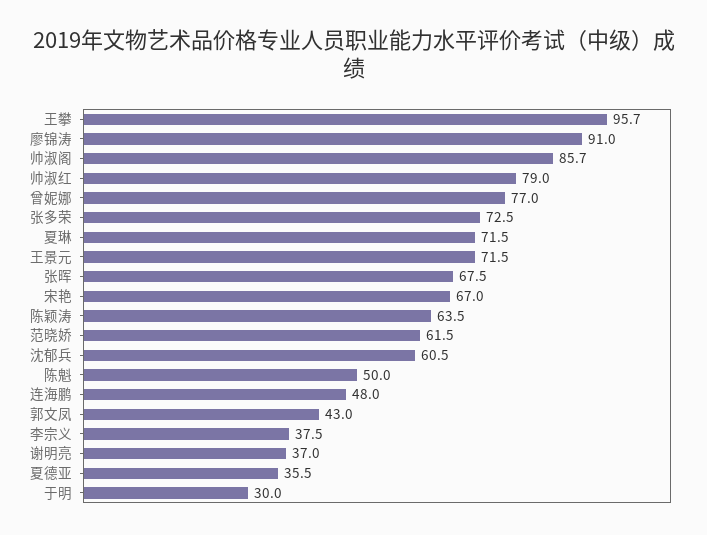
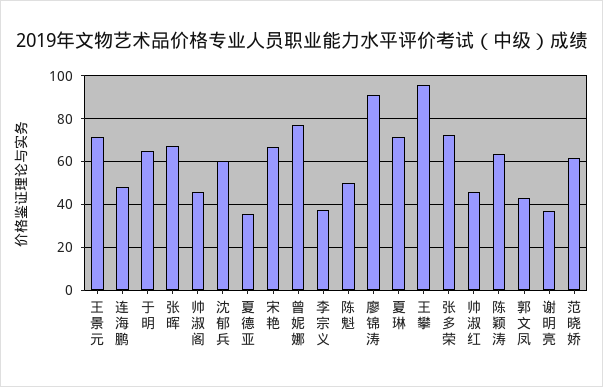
  {
    "王攀": 95.7,
    "廖锦涛": 91,
-   "帅淑阁": 85.7,
+   "帅淑阁": 45,
-   "帅淑红": 79,
+   "帅淑红": 45,
    "曾妮娜": 77,
    "张多荣": 72.5,
    "夏琳": 71.5,
    "王景元": 71.5,
    "张晖": 67.5,
    "宋艳": 67,
    "陈颖涛": 63.5,
    "范晓娇": 61.5,
    "沈郁兵": 60.5,
    "陈魁": 50,
    "连海鹏": 48,
    "郭文凤": 43,
    "李宗义": 37.5,
    "谢明亮": 37,
    "夏德亚": 35.5,
-   "于明": 30
+   "于明": 65
  }

